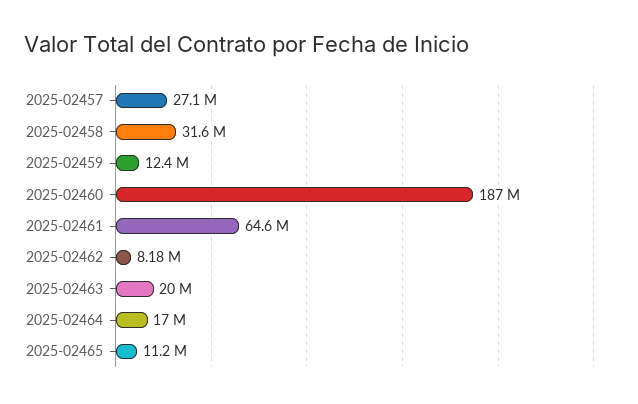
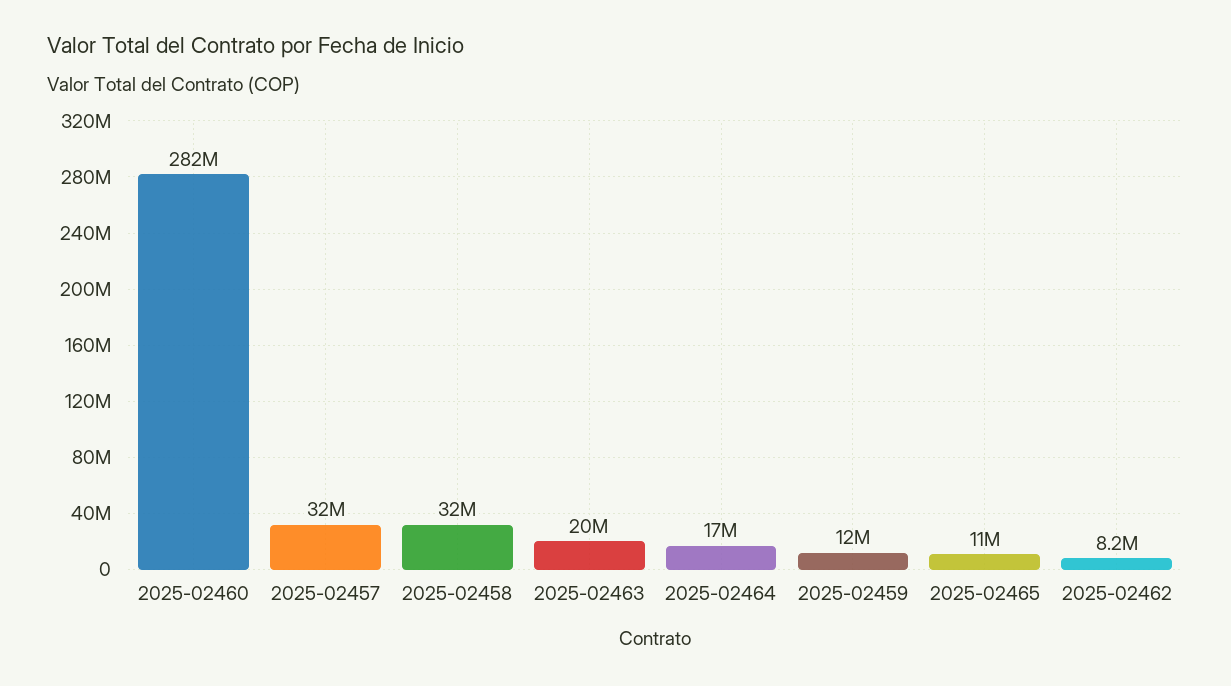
  {
-   "2025-02457": 27100000,
+   "2025-02457": 32000000,
    "2025-02458": 31600000,
    "2025-02459": 12400000,
-   "2025-02460": 187000000,
+   "2025-02460": 282000000,
-   "2025-02461": 64600000,
    "2025-02462": 8180000,
    "2025-02463": 20000000,
    "2025-02464": 17000000,
    "2025-02465": 11200000
  }

